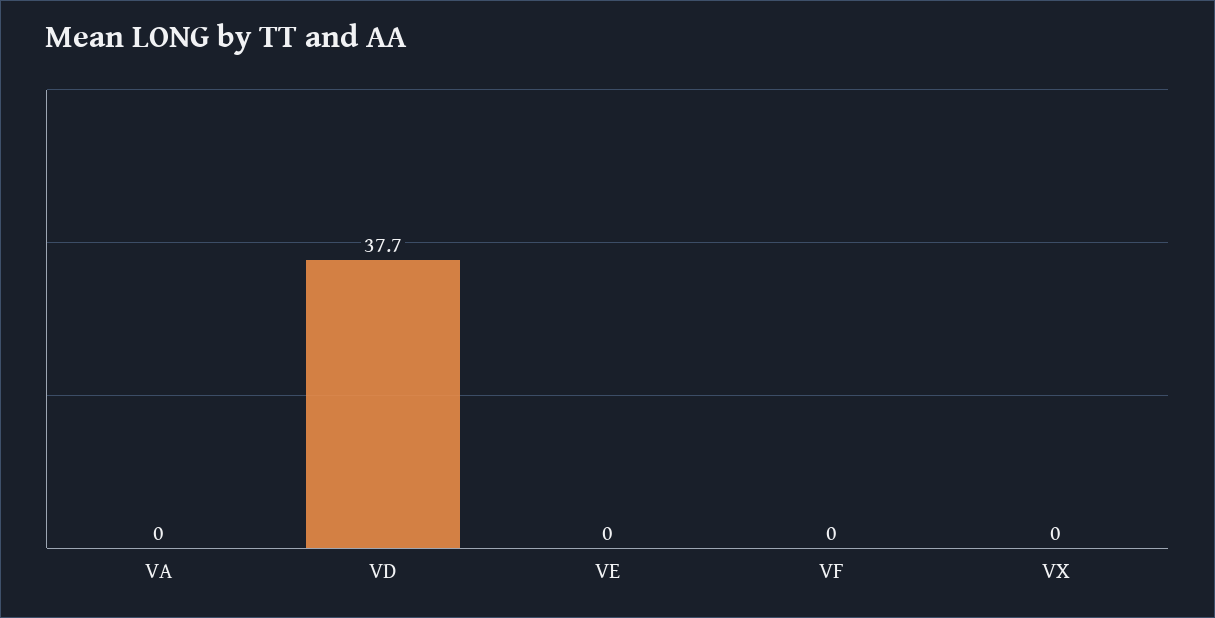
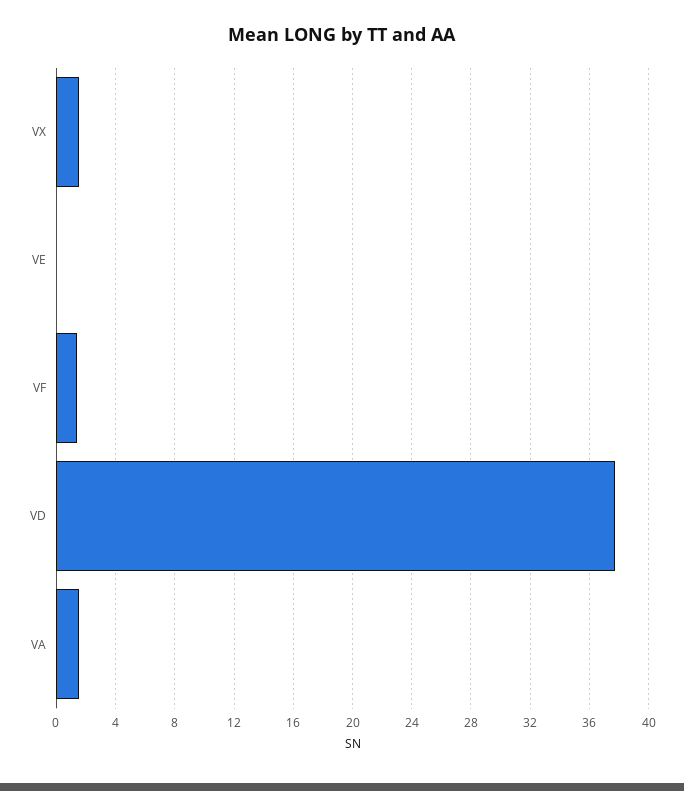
  {
-   "VA": 0,
+   "VA": 1.5,
    "VD": 37.7,
    "VE": 0,
-   "VF": 0,
+   "VF": 1.5,
-   "VX": 0
+   "VX": 1.5
  }

